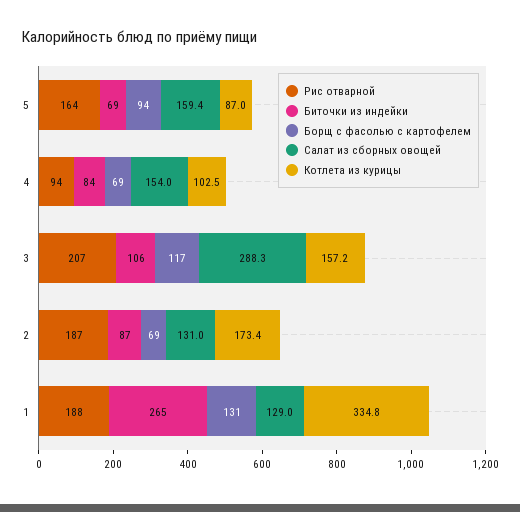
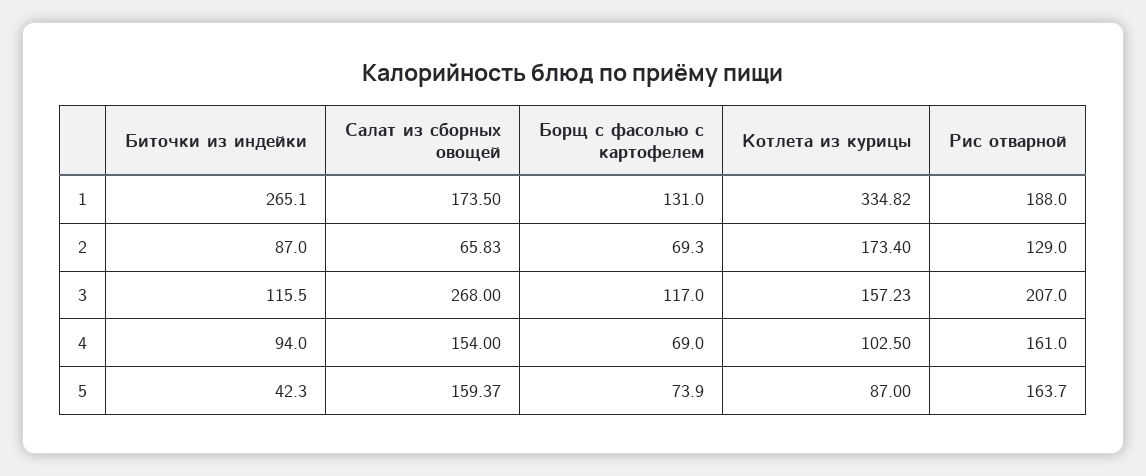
  {
    "Рис отварной": {
      "5": 163.7,
-     "4": 94,
+     "4": 161,
      "3": 207,
-     "2": 187,
+     "2": 129,
      "1": 188
    },
    "Биточки из индейки": {
-     "5": 69,
+     "5": 42.3,
-     "4": 84,
+     "4": 94,
-     "3": 106,
+     "3": 115.5,
      "2": 87,
      "1": 265.1
    },
    "Борщ с фасолью с картофелем": {
-     "5": 94,
+     "5": 73.9,
      "4": 69,
      "3": 117,
      "2": 69.3,
      "1": 131
    },
    "Салат из сборных овощей": {
      "5": 159.37,
      "4": 154,
-     "3": 288.3,
+     "3": 268,
-     "2": 131,
+     "2": 65.83,
-     "1": 129
+     "1": 173.5
    },
    "Котлета из курицы": {
      "5": 87,
      "4": 102.5,
      "3": 157.23,
      "2": 173.4,
      "1": 334.82
    }
  }

